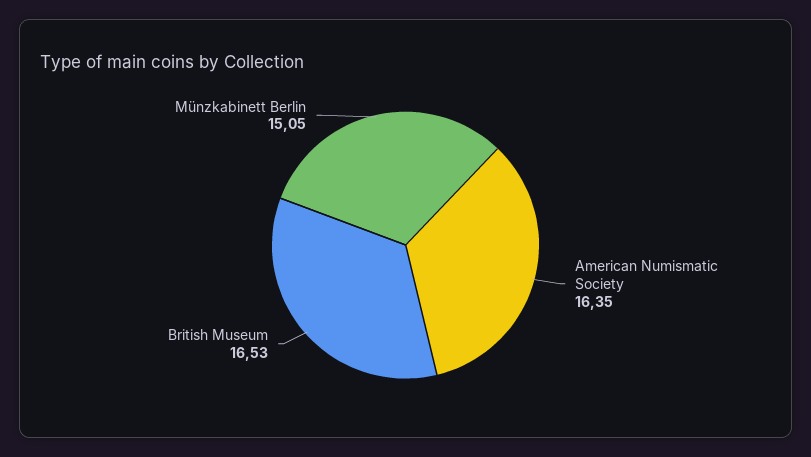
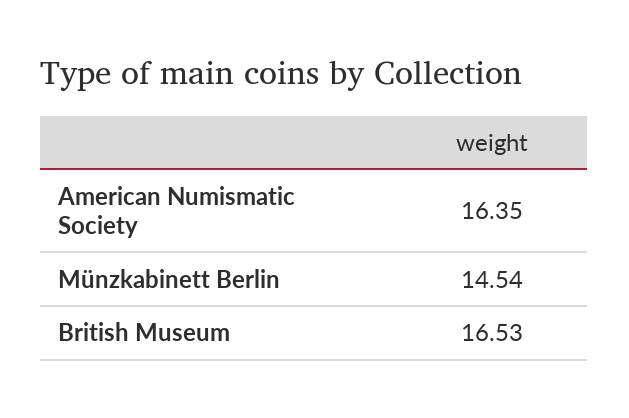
  {
    "American Numismatic Society": 16.35,
    "British Museum": 16.53,
-   "Münzkabinett Berlin": 15.05
+   "Münzkabinett Berlin": 14.54
  }

